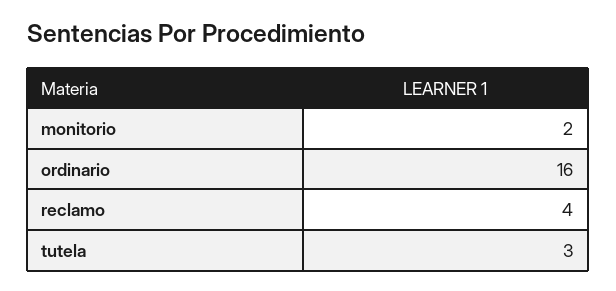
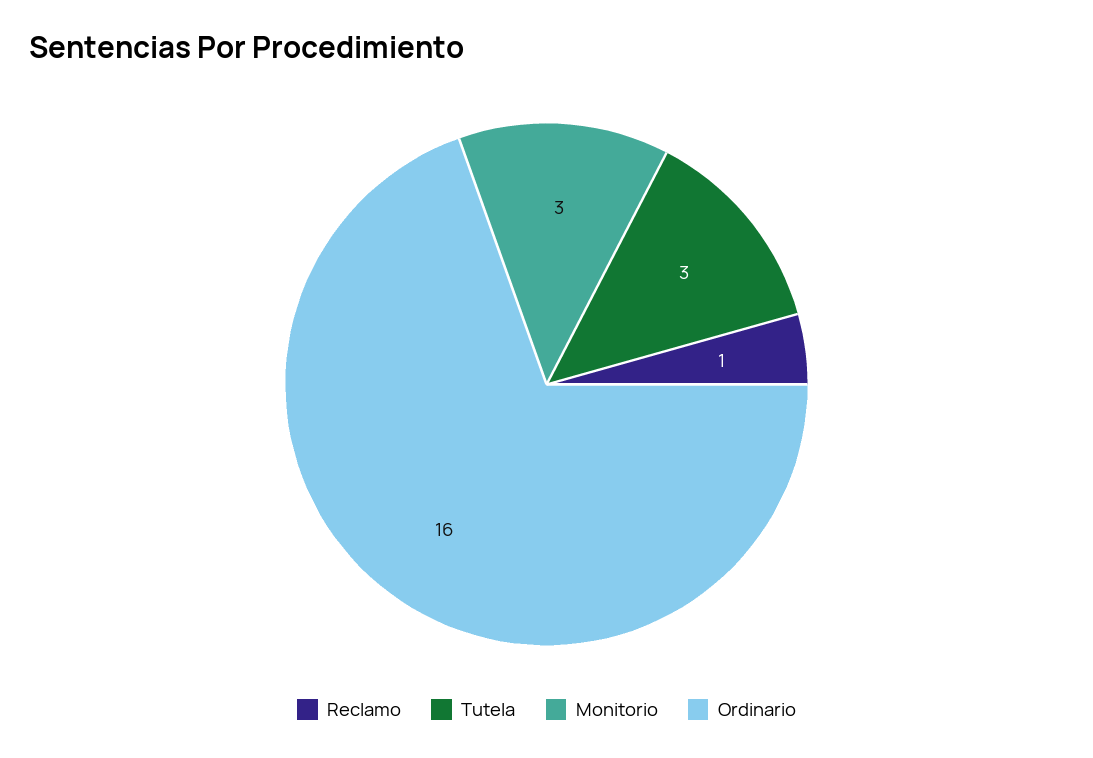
  {
-   "monitorio": 2,
+   "monitorio": 3,
    "ordinario": 16,
-   "reclamo": 4,
+   "reclamo": 1,
    "tutela": 3
  }

